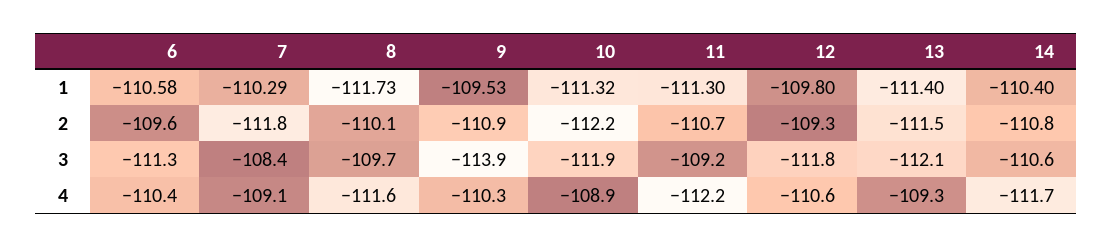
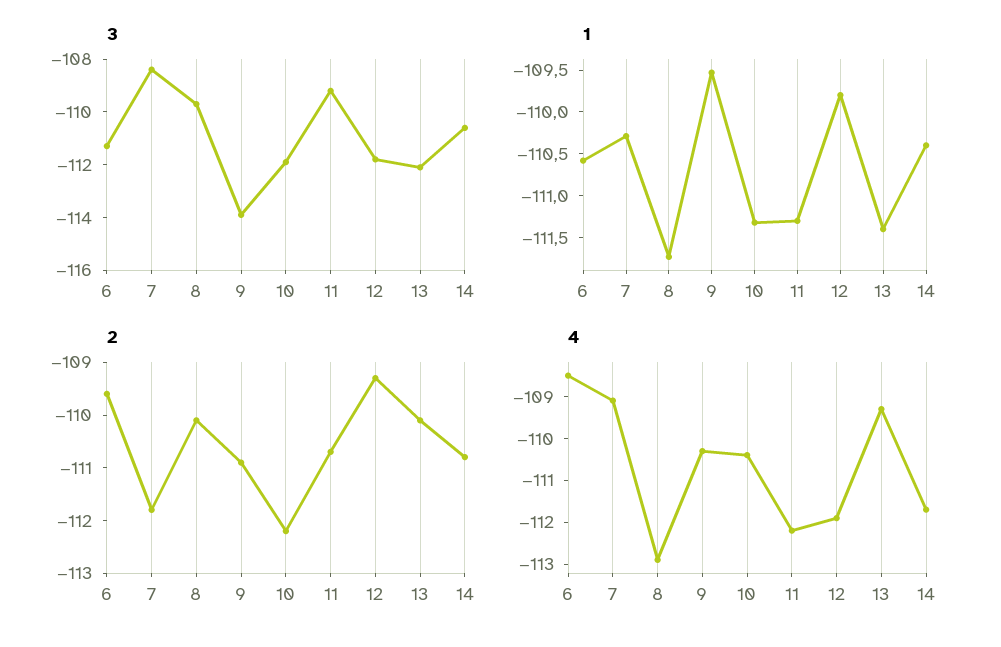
  {
    "1": {
      "6": -110.58,
      "7": -110.29,
      "8": -111.73,
      "9": -109.53,
      "10": -111.32,
      "11": -111.3,
      "12": -109.8,
      "13": -111.4,
      "14": -110.4
    },
    "2": {
      "6": -109.6,
      "7": -111.8,
      "8": -110.1,
      "9": -110.9,
      "10": -112.2,
      "11": -110.7,
      "12": -109.3,
-     "13": -111.5,
+     "13": -110,
      "14": -110.8
    },
    "3": {
      "6": -111.3,
      "7": -108.4,
      "8": -109.7,
      "9": -113.9,
      "10": -111.9,
      "11": -109.2,
      "12": -111.8,
      "13": -112.1,
      "14": -110.6
    },
    "4": {
-     "6": -110.4,
+     "6": -108.5,
      "7": -109.1,
-     "8": -111.6,
+     "8": -113,
      "9": -110.3,
-     "10": -108.9,
+     "10": -110.5,
      "11": -112.2,
-     "12": -110.6,
+     "12": -112,
      "13": -109.3,
      "14": -111.7
    }
  }

